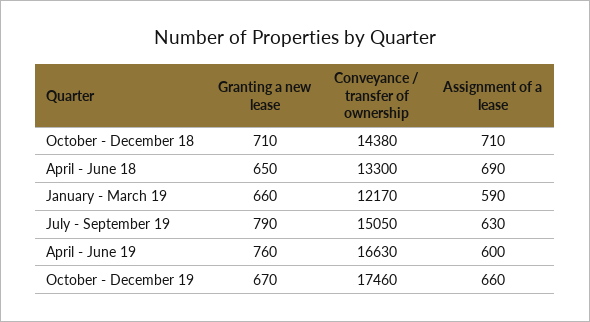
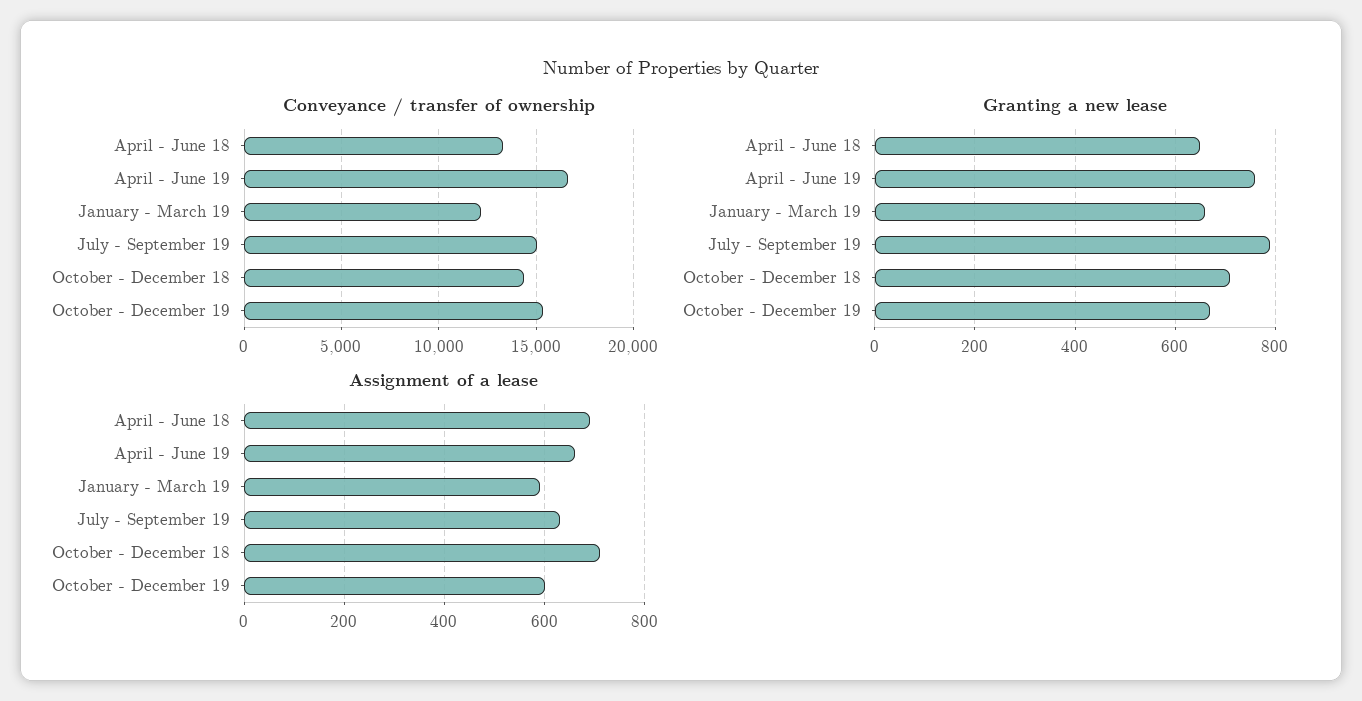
  {
    "Granting a new lease": {
      "October - December 18": 710,
      "April - June 18": 650,
      "January - March 19": 660,
      "July - September 19": 790,
      "April - June 19": 760,
      "October - December 19": 670
    },
    "Conveyance / transfer of ownership": {
      "October - December 18": 14380,
      "April - June 18": 13300,
      "January - March 19": 12170,
      "July - September 19": 15050,
      "April - June 19": 16630,
-     "October - December 19": 17460
+     "October - December 19": 15500
    },
    "Assignment of a lease": {
      "October - December 18": 710,
      "April - June 18": 690,
      "January - March 19": 590,
      "July - September 19": 630,
-     "April - June 19": 600,
+     "April - June 19": 660,
-     "October - December 19": 660
+     "October - December 19": 600
    }
  }

